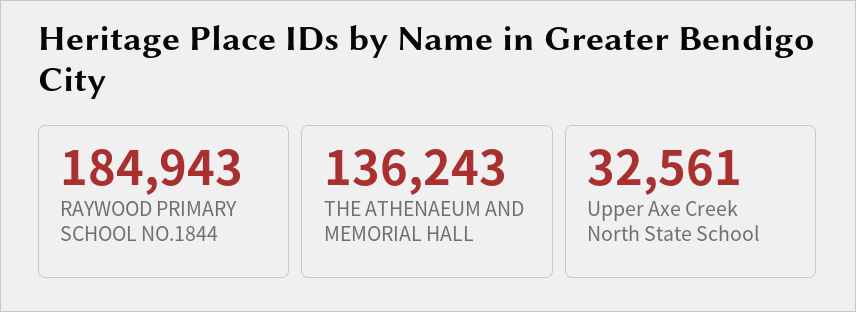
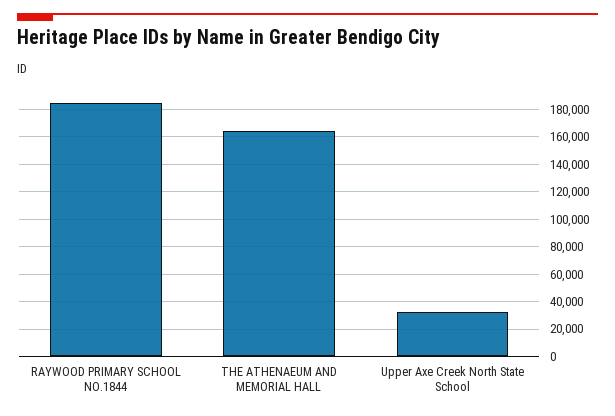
  {
    "RAYWOOD PRIMARY SCHOOL NO.1844": 184943,
-   "THE ATHENAEUM AND MEMORIAL HALL": 136243,
+   "THE ATHENAEUM AND MEMORIAL HALL": 165000,
    "Upper Axe Creek North State School": 32561
  }

